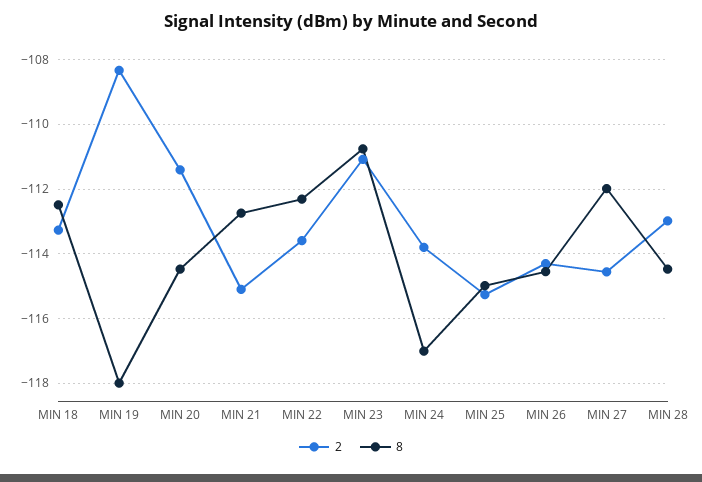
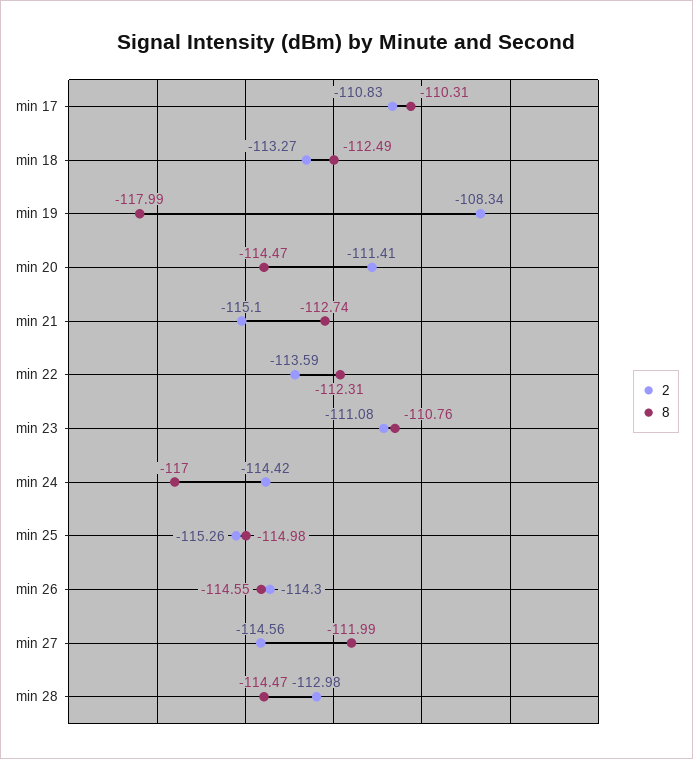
  {
    "2": {
      "MIN 18": -113.27,
      "MIN 19": -108.34,
      "MIN 20": -111.41,
      "MIN 21": -115.1,
      "MIN 22": -113.59,
      "MIN 23": -111.08,
-     "MIN 24": -113.8,
+     "MIN 24": -114.42,
      "MIN 25": -115.26,
      "MIN 26": -114.3,
      "MIN 27": -114.56,
-     "MIN 28": -112.98
+     "MIN 28": -112.98,
+     "min 17": -110.83
    },
    "8": {
      "MIN 18": -112.49,
      "MIN 19": -117.99,
      "MIN 20": -114.47,
      "MIN 21": -112.74,
      "MIN 22": -112.31,
      "MIN 23": -110.76,
      "MIN 24": -117,
      "MIN 25": -114.98,
      "MIN 26": -114.55,
      "MIN 27": -111.99,
-     "MIN 28": -114.47
+     "MIN 28": -114.47,
+     "min 17": -110.31
    }
  }

